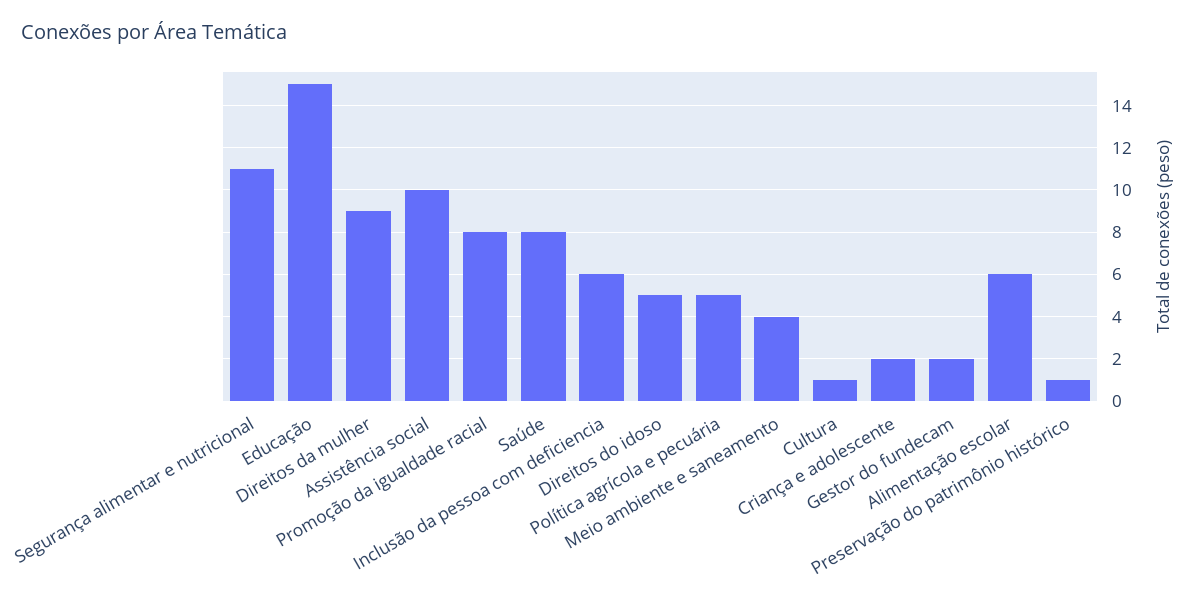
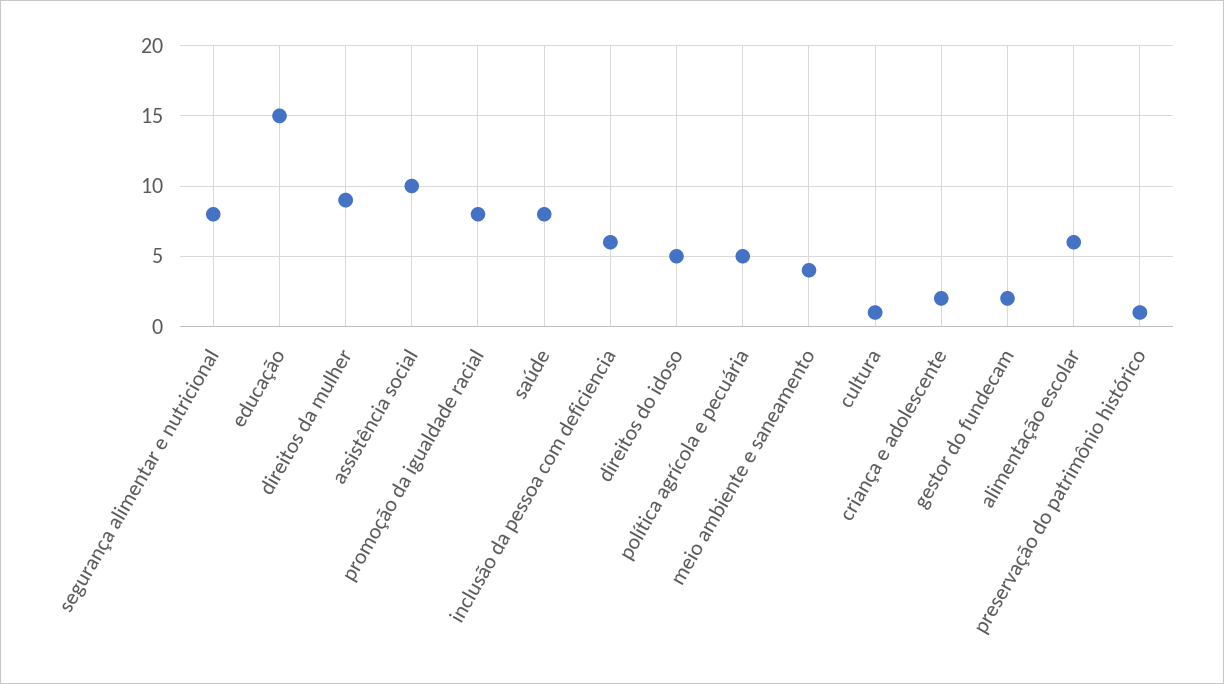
  {
-   "Segurança alimentar e nutricional": 11,
+   "Segurança alimentar e nutricional": 8,
    "Educação": 15,
    "Direitos da mulher": 9,
    "Assistência social": 10,
    "Promoção da igualdade racial": 8,
    "Saúde": 8,
    "Inclusão da pessoa com deficiencia": 6,
    "Direitos do idoso": 5,
    "Política agrícola e pecuária": 5,
    "Meio ambiente e saneamento": 4,
    "Cultura": 1,
    "Criança e adolescente": 2,
    "Gestor do fundecam": 2,
    "Alimentação escolar": 6,
    "Preservação do patrimônio histórico": 1
  }

